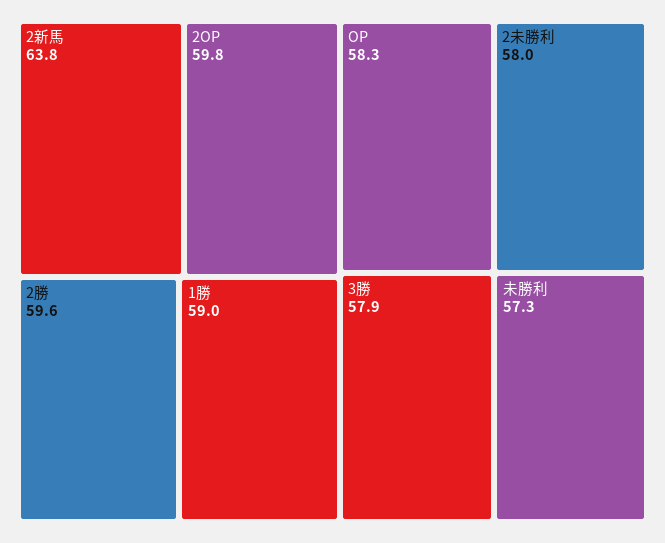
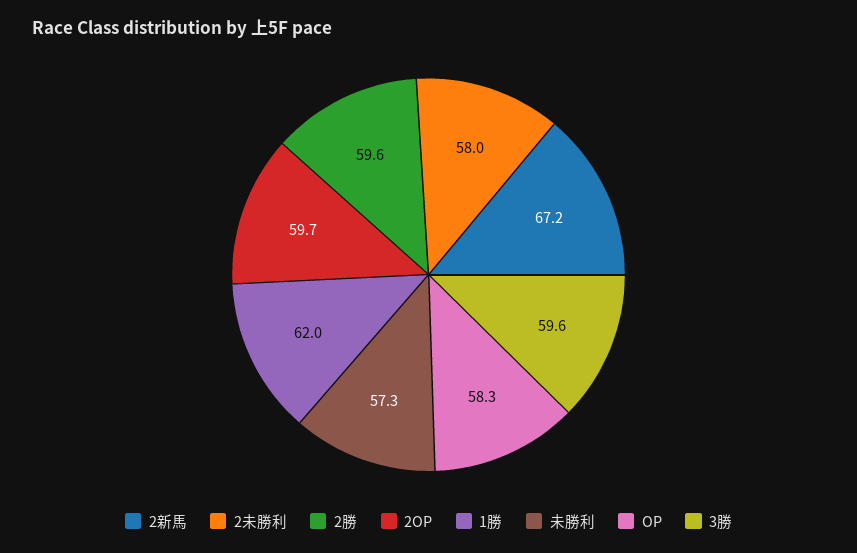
  {
-   "2新馬": 63.8,
+   "2新馬": 67.2,
-   "2OP": 59.8,
+   "2OP": 59.7,
    "2勝": 59.6,
-   "1勝": 59,
+   "1勝": 62,
    "OP": 58.3,
    "2未勝利": 58,
-   "3勝": 57.9,
+   "3勝": 59.6,
    "未勝利": 57.3
  }

